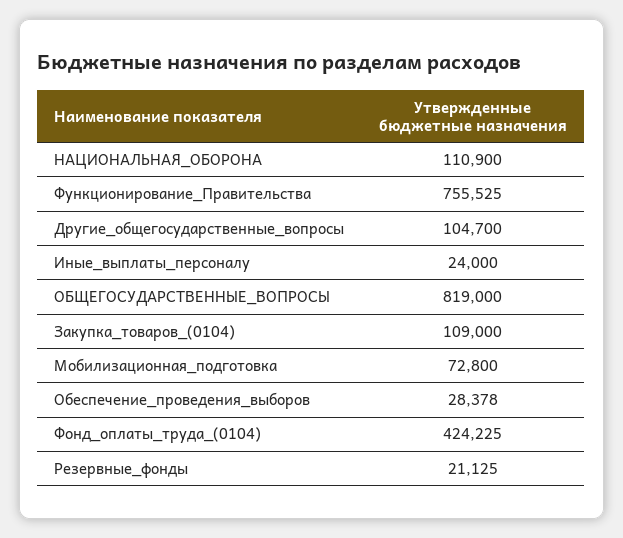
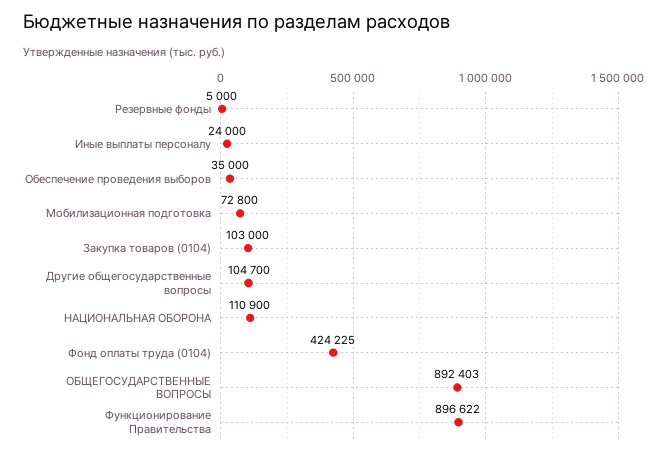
  {
    "НАЦИОНАЛЬНАЯ_ОБОРОНА": 110900,
-   "Функционирование_Правительства": 755525,
+   "Функционирование_Правительства": 896622,
    "Другие_общегосударственные_вопросы": 104700,
    "Иные_выплаты_персоналу": 24000,
-   "ОБЩЕГОСУДАРСТВЕННЫЕ_ВОПРОСЫ": 819000,
+   "ОБЩЕГОСУДАРСТВЕННЫЕ_ВОПРОСЫ": 892403,
-   "Закупка_товаров_(0104)": 109000,
+   "Закупка_товаров_(0104)": 103000,
    "Мобилизационная_подготовка": 72800,
-   "Обеспечение_проведения_выборов": 28378,
+   "Обеспечение_проведения_выборов": 35000,
    "Фонд_оплаты_труда_(0104)": 424225,
-   "Резервные_фонды": 21125
+   "Резервные_фонды": 5000
  }

